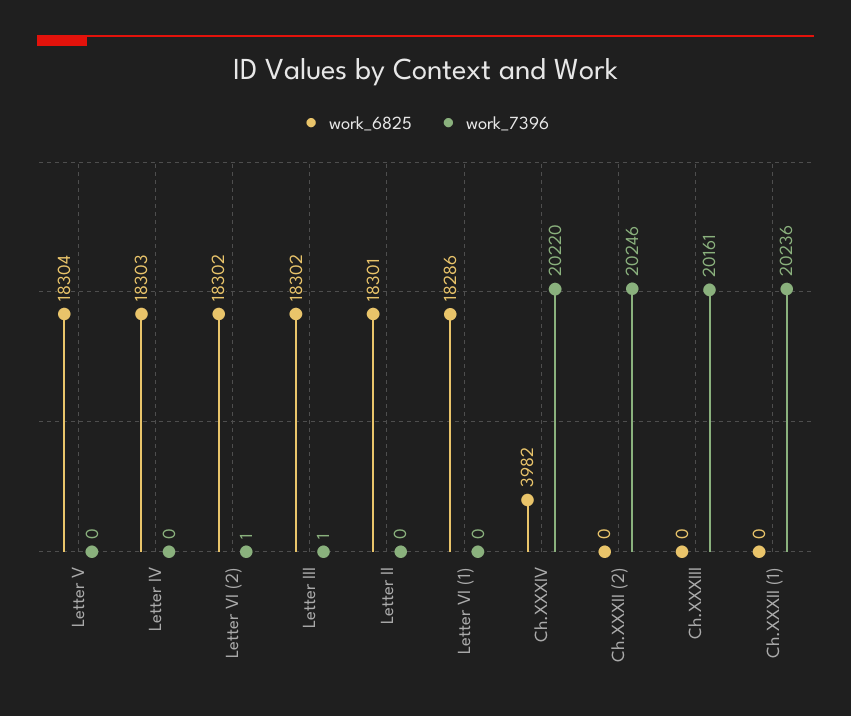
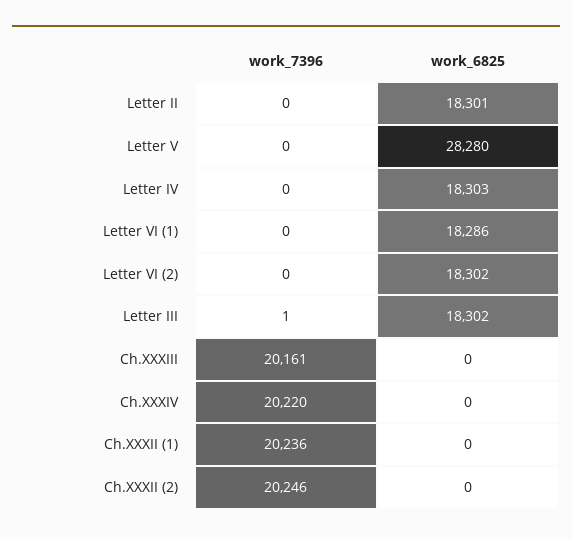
  {
    "work_6825": {
-     "Letter V": 18304,
+     "Letter V": 28280,
      "Letter IV": 18303,
      "Letter VI (2)": 18302,
      "Letter III": 18302,
      "Letter II": 18301,
      "Letter VI (1)": 18286,
-     "Ch.XXXIV": 3982,
+     "Ch.XXXIV": 0,
      "Ch.XXXII (2)": 0,
      "Ch.XXXIII": 0,
      "Ch.XXXII (1)": 0
    },
    "work_7396": {
      "Letter V": 0,
      "Letter IV": 0,
-     "Letter VI (2)": 1,
+     "Letter VI (2)": 0,
      "Letter III": 1,
      "Letter II": 0,
      "Letter VI (1)": 0,
      "Ch.XXXIV": 20220,
      "Ch.XXXII (2)": 20246,
      "Ch.XXXIII": 20161,
      "Ch.XXXII (1)": 20236
    }
  }

